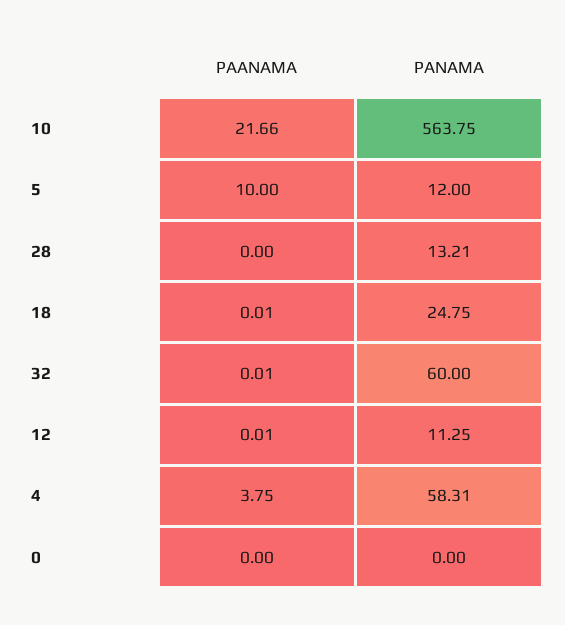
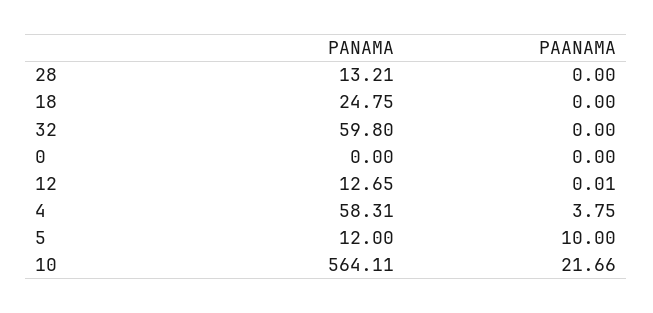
  {
    "PAANAMA": {
      "10": 21.66,
      "5": 10,
      "28": 0,
-     "18": 0.01,
+     "18": 0,
-     "32": 0.01,
+     "32": 0,
      "12": 0.01,
      "4": 3.75,
      "0": 0
    },
    "PANAMA": {
-     "10": 563.75,
+     "10": 564.11,
      "5": 12,
      "28": 13.21,
      "18": 24.75,
-     "32": 60,
+     "32": 59.8,
-     "12": 11.25,
+     "12": 12.65,
      "4": 58.31,
      "0": 0
    }
  }

